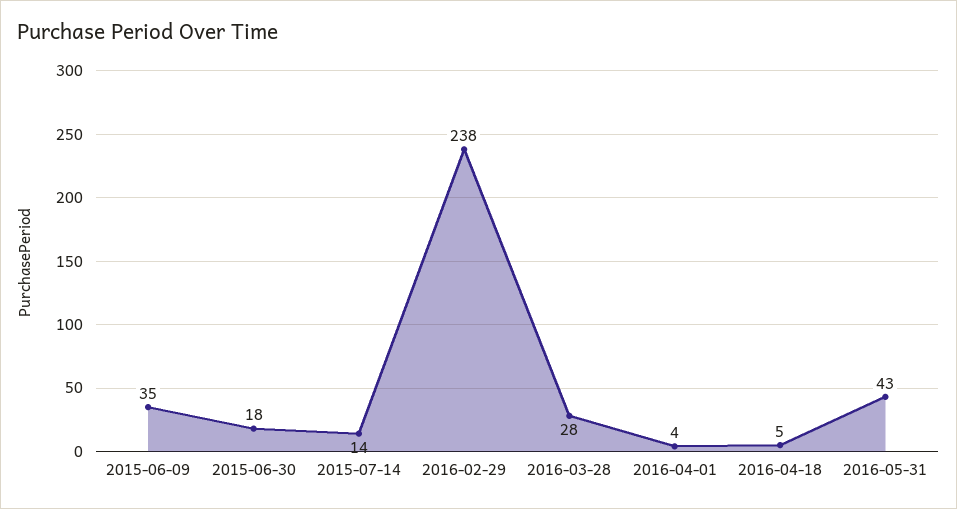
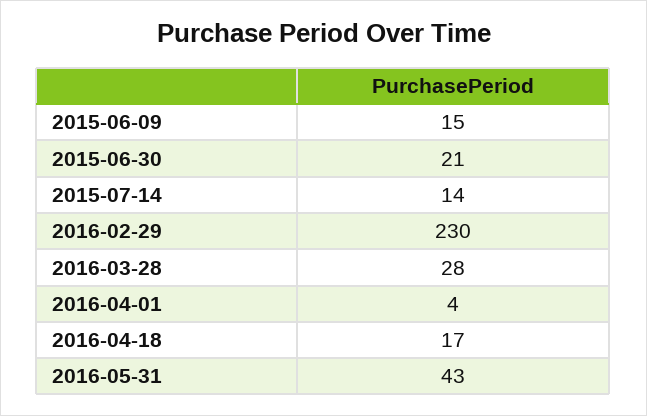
  {
-   "2015-06-09": 35,
+   "2015-06-09": 15,
-   "2015-06-30": 18,
+   "2015-06-30": 21,
    "2015-07-14": 14,
-   "2016-02-29": 238,
+   "2016-02-29": 230,
    "2016-03-28": 28,
    "2016-04-01": 4,
-   "2016-04-18": 5,
+   "2016-04-18": 17,
    "2016-05-31": 43
  }

